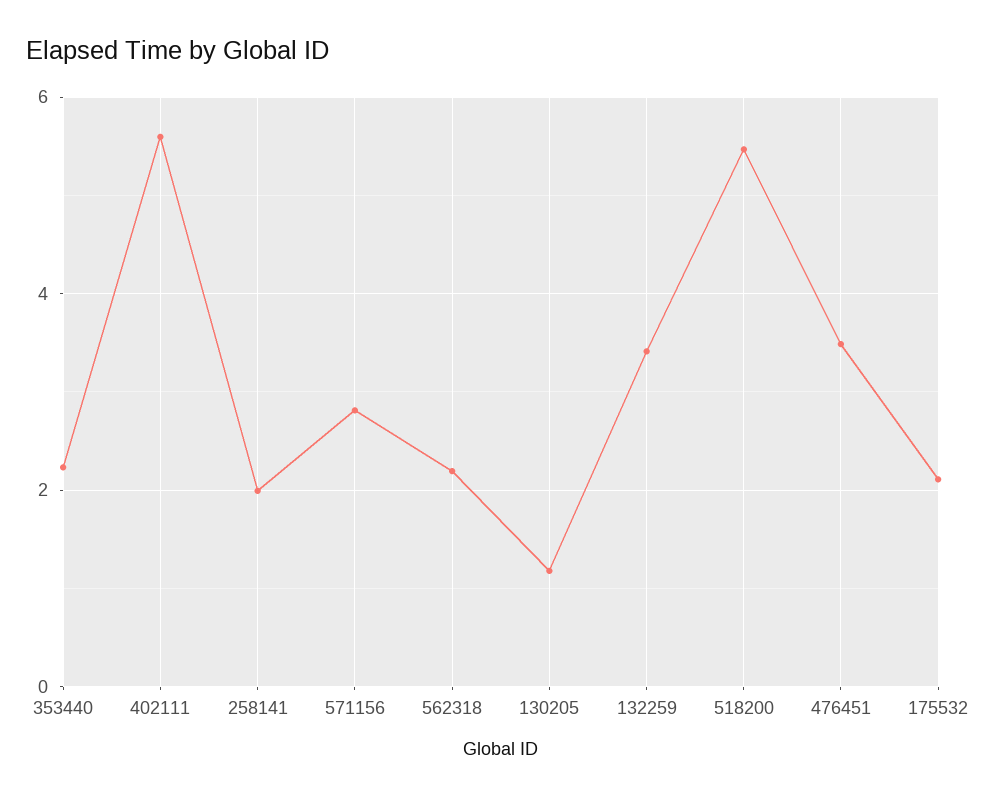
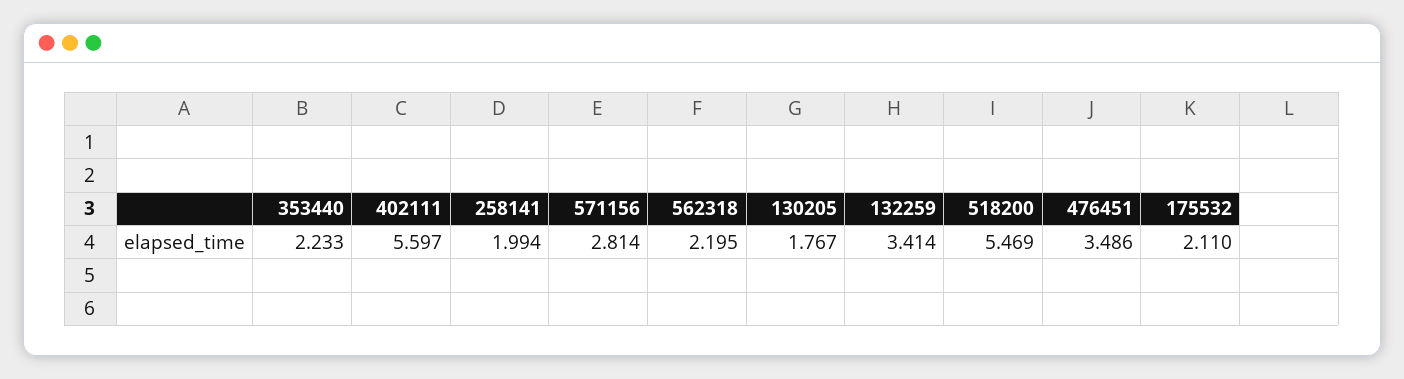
  {
    "353440": 2.233,
    "402111": 5.597,
    "258141": 1.994,
    "571156": 2.814,
    "562318": 2.195,
-   "130205": 1.2,
+   "130205": 1.767,
    "132259": 3.414,
    "518200": 5.469,
    "476451": 3.486,
    "175532": 2.11
  }

